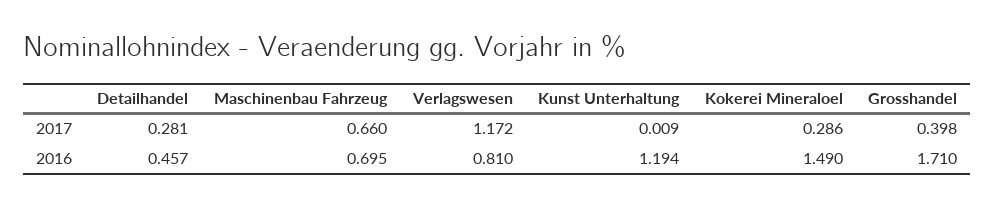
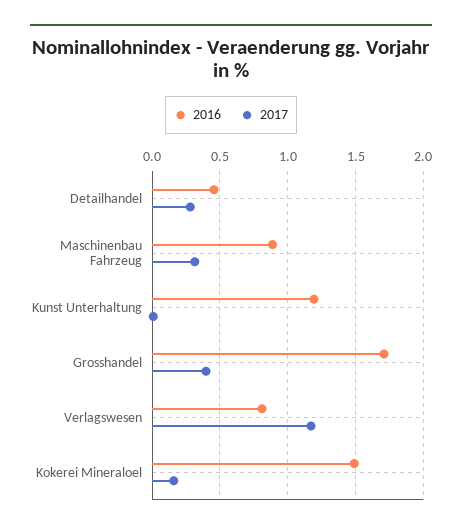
  {
    "2017": {
      "Detailhandel": 0.281,
-     "Maschinenbau Fahrzeug": 0.66,
+     "Maschinenbau Fahrzeug": 0.3,
      "Verlagswesen": 1.172,
      "Kunst Unterhaltung": 0.009,
-     "Kokerei Mineraloel": 0.286,
+     "Kokerei Mineraloel": 0.15,
      "Grosshandel": 0.398
    },
    "2016": {
      "Detailhandel": 0.457,
-     "Maschinenbau Fahrzeug": 0.695,
+     "Maschinenbau Fahrzeug": 0.9,
      "Verlagswesen": 0.81,
      "Kunst Unterhaltung": 1.194,
      "Kokerei Mineraloel": 1.49,
      "Grosshandel": 1.71
    }
  }

